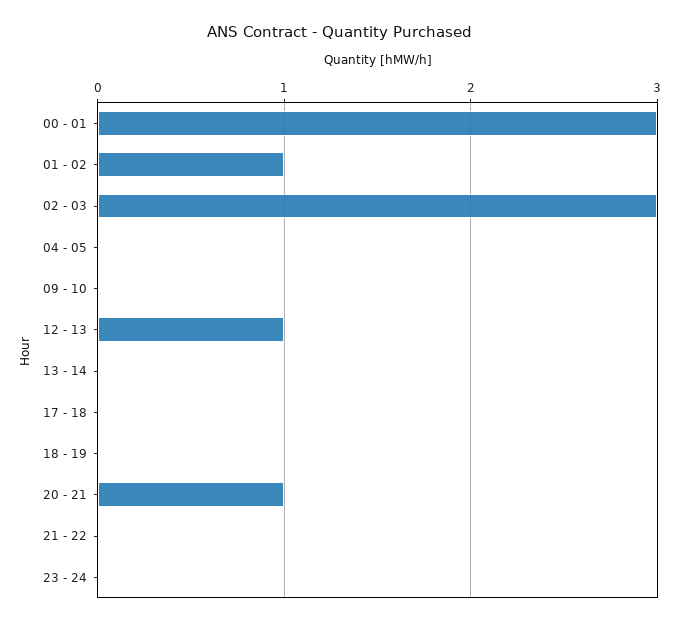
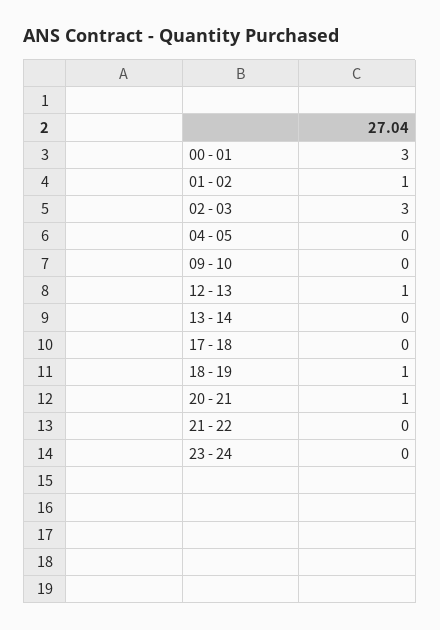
  {
    "00 - 01": 3,
    "01 - 02": 1,
    "02 - 03": 3,
    "04 - 05": 0,
    "09 - 10": 0,
    "12 - 13": 1,
    "13 - 14": 0,
    "17 - 18": 0,
-   "18 - 19": 0,
+   "18 - 19": 1,
    "20 - 21": 1,
    "21 - 22": 0,
    "23 - 24": 0
  }

